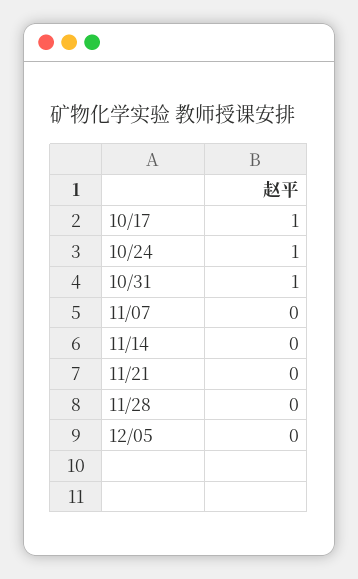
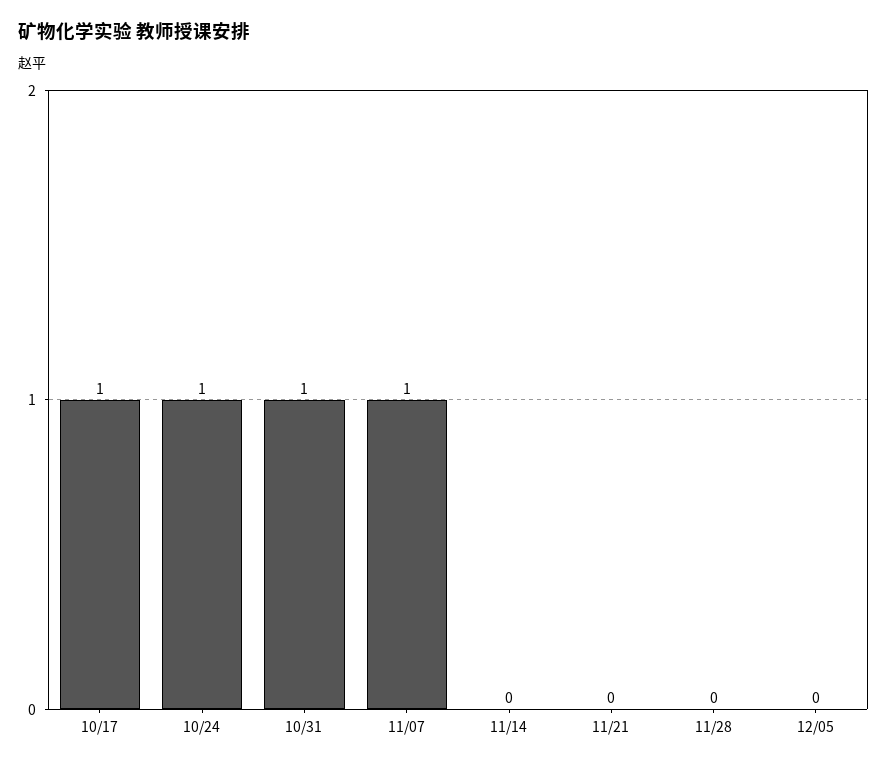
  {
    "10/17": 1,
    "10/24": 1,
    "10/31": 1,
-   "11/07": 0,
+   "11/07": 1,
    "11/14": 0,
    "11/21": 0,
    "11/28": 0,
    "12/05": 0
  }

